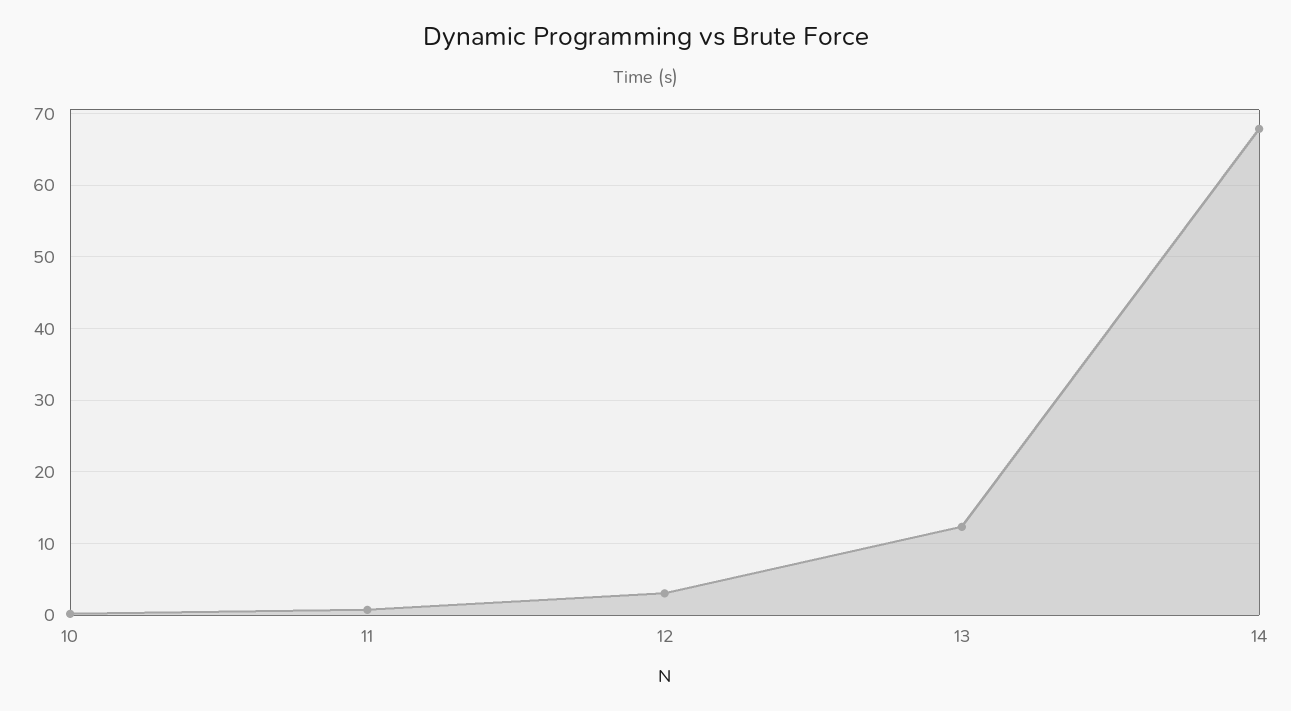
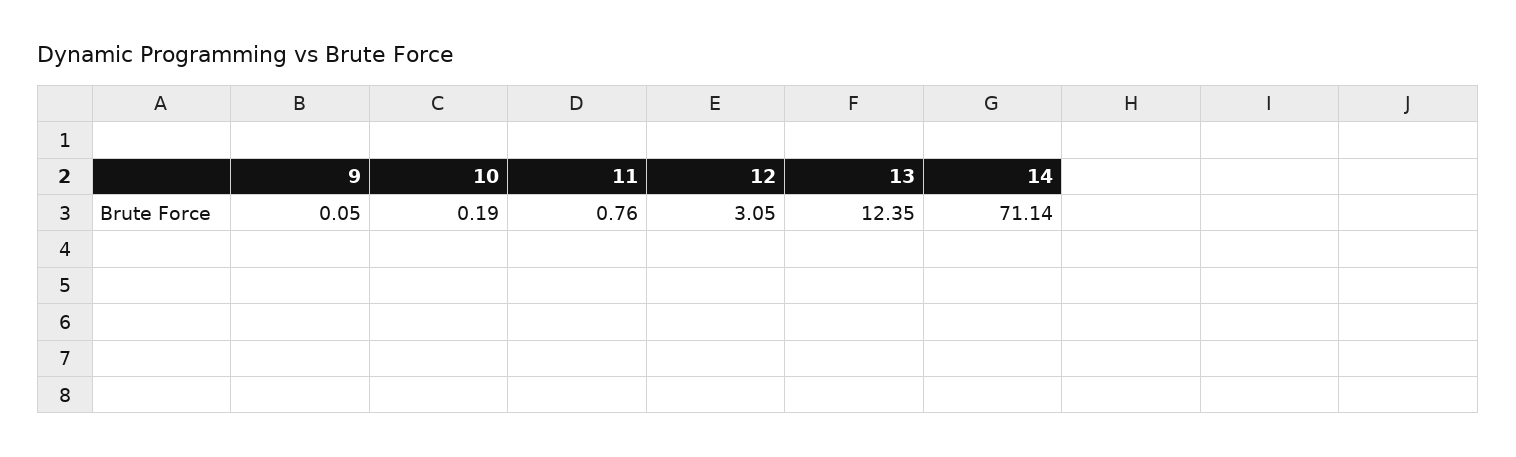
  {
    "10": 0.19,
    "11": 0.76,
    "12": 3.05,
    "13": 12.35,
-   "14": 68
+   "14": 71.14,
+   "9": 0.05
  }

